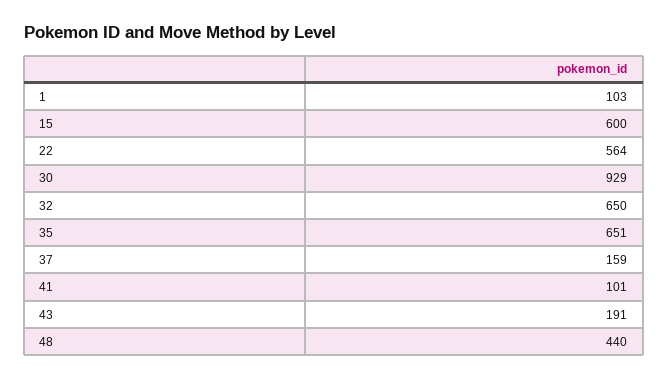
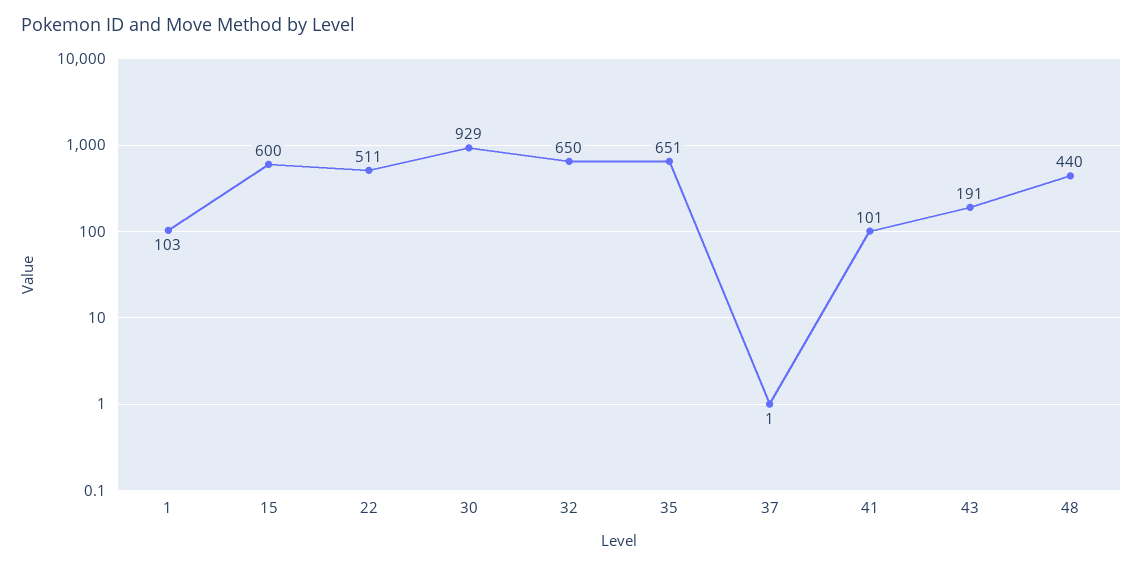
  {
    "1": 103,
    "15": 600,
-   "22": 564,
+   "22": 511,
    "30": 929,
    "32": 650,
    "35": 651,
-   "37": 159,
+   "37": 1,
    "41": 101,
    "43": 191,
    "48": 440
  }

